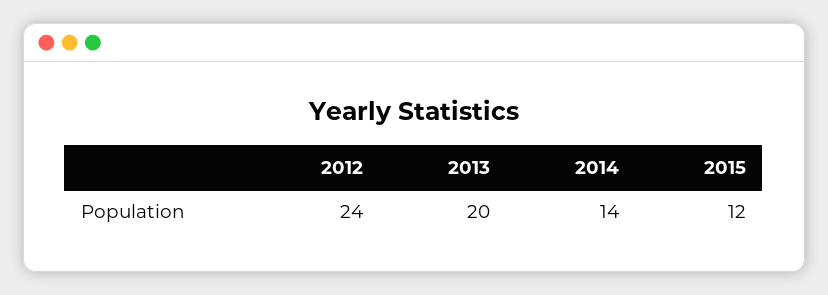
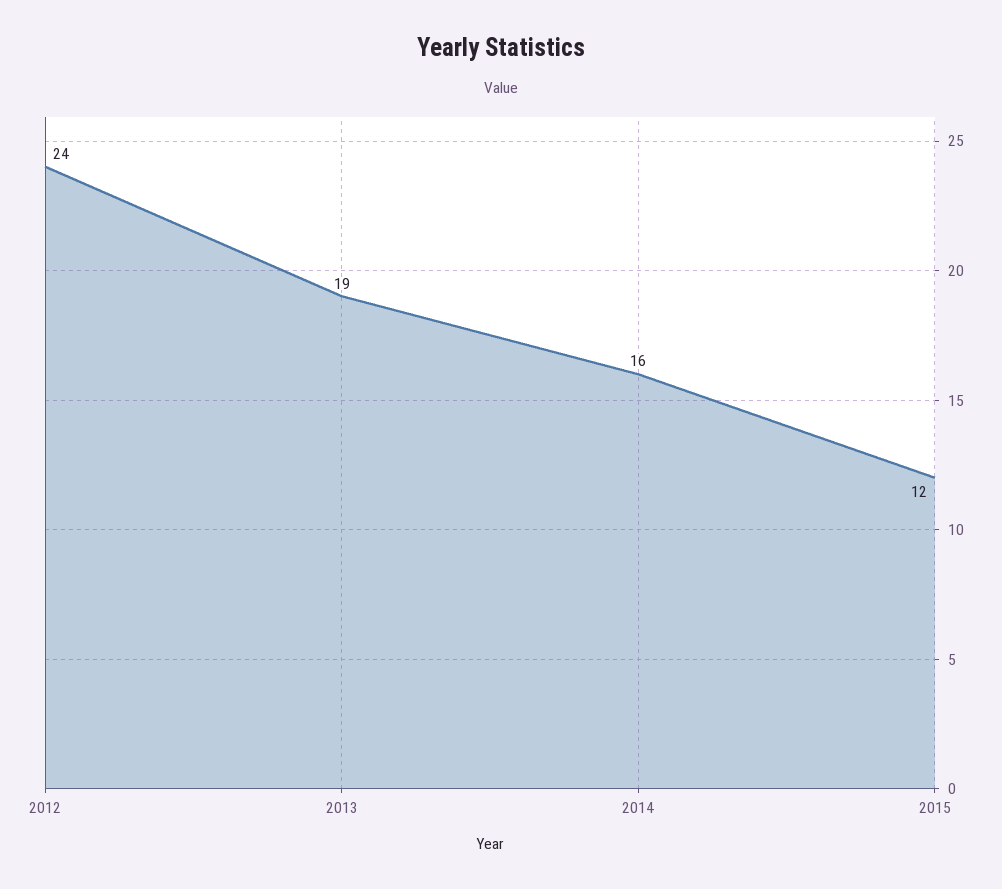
  {
    "2012": 24,
-   "2013": 20,
+   "2013": 19,
-   "2014": 14,
+   "2014": 16,
    "2015": 12
  }

